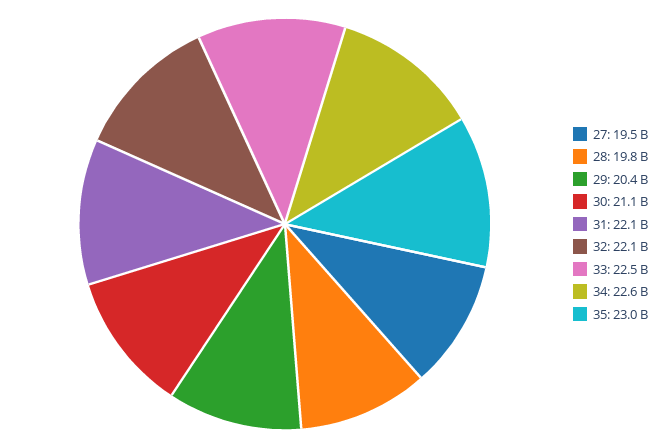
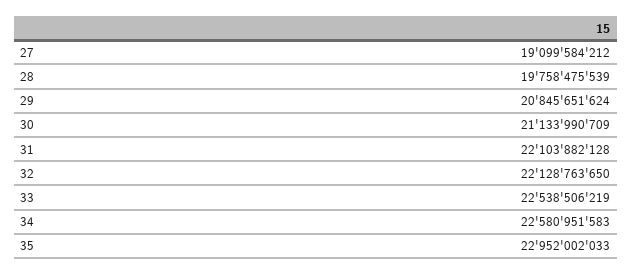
  {
-   "27": 19500000000,
+   "27": 19099584212,
    "28": 19758475539,
-   "29": 20400000000,
+   "29": 20845651624,
    "30": 21133990709,
    "31": 22103882128,
    "32": 22128763650,
    "33": 22538506219,
    "34": 22580951583,
    "35": 22952002033
  }

